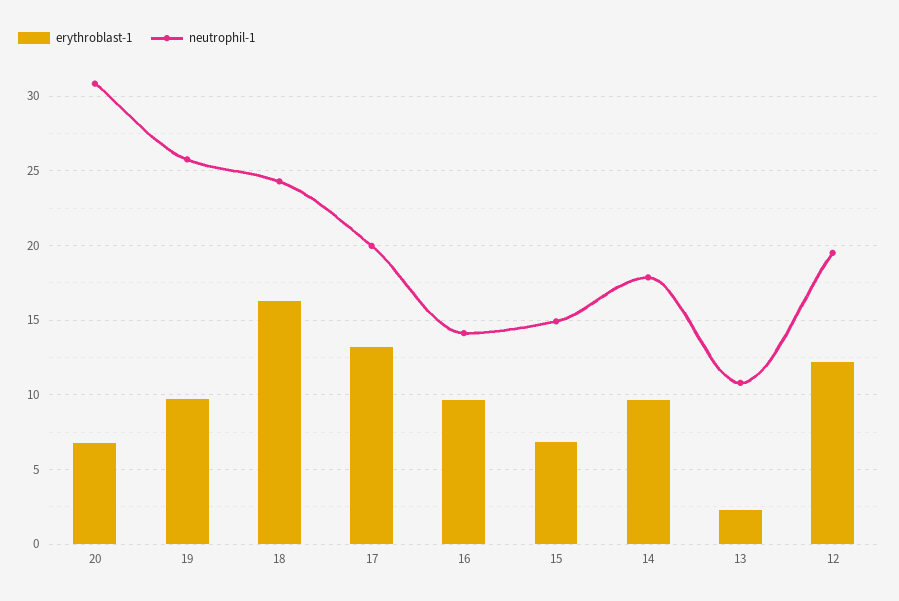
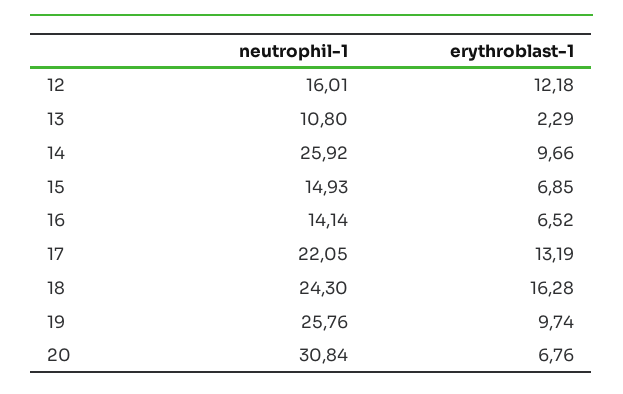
  {
    "erythroblast-1": {
      "20": 6.76,
      "19": 9.74,
      "18": 16.28,
      "17": 13.19,
-     "16": 9.5,
+     "16": 6.52,
      "15": 6.85,
      "14": 9.66,
      "13": 2.29,
      "12": 12.18
    },
    "neutrophil-1": {
      "20": 30.84,
      "19": 25.76,
      "18": 24.3,
-     "17": 20,
+     "17": 22.05,
      "16": 14.14,
      "15": 14.93,
-     "14": 18,
+     "14": 25.92,
      "13": 10.8,
-     "12": 19.5
+     "12": 16.01
    }
  }

